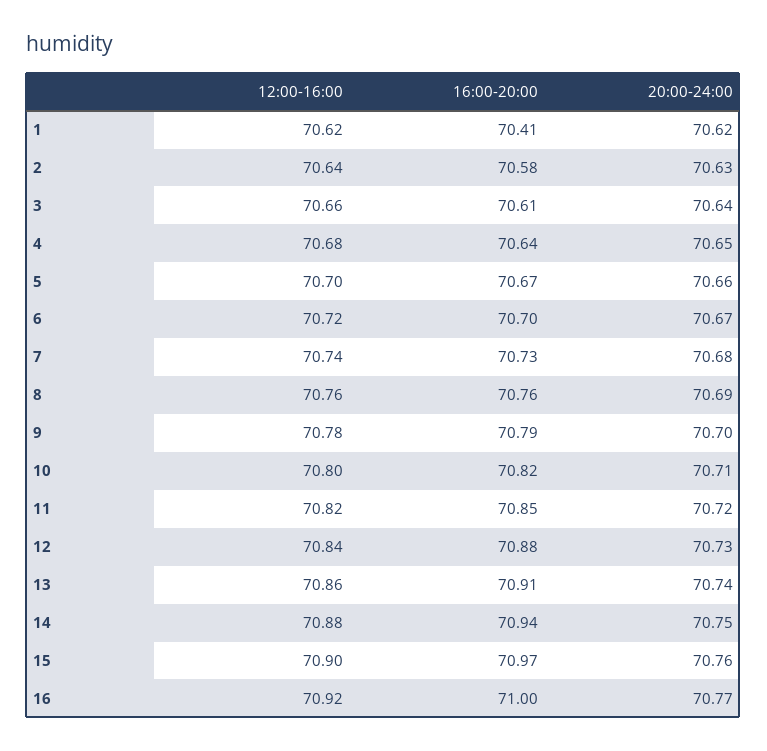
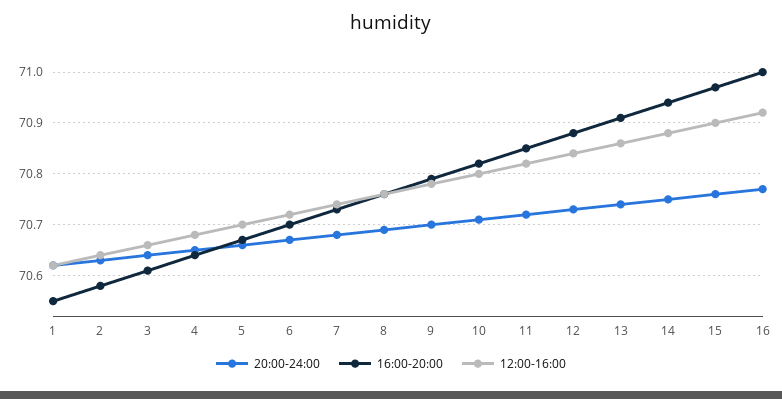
  {
    "12:00-16:00": {
      "1": 70.62,
      "2": 70.64,
      "3": 70.66,
      "4": 70.68,
      "5": 70.7,
      "6": 70.72,
      "7": 70.74,
      "8": 70.76,
      "9": 70.78,
      "10": 70.8,
      "11": 70.82,
      "12": 70.84,
      "13": 70.86,
      "14": 70.88,
      "15": 70.9,
      "16": 70.92
    },
    "16:00-20:00": {
-     "1": 70.41,
+     "1": 70.55,
      "2": 70.58,
      "3": 70.61,
      "4": 70.64,
      "5": 70.67,
      "6": 70.7,
      "7": 70.73,
      "8": 70.76,
      "9": 70.79,
      "10": 70.82,
      "11": 70.85,
      "12": 70.88,
      "13": 70.91,
      "14": 70.94,
      "15": 70.97,
      "16": 71
    },
    "20:00-24:00": {
      "1": 70.62,
      "2": 70.63,
      "3": 70.64,
      "4": 70.65,
      "5": 70.66,
      "6": 70.67,
      "7": 70.68,
      "8": 70.69,
      "9": 70.7,
      "10": 70.71,
      "11": 70.72,
      "12": 70.73,
      "13": 70.74,
      "14": 70.75,
      "15": 70.76,
      "16": 70.77
    }
  }

